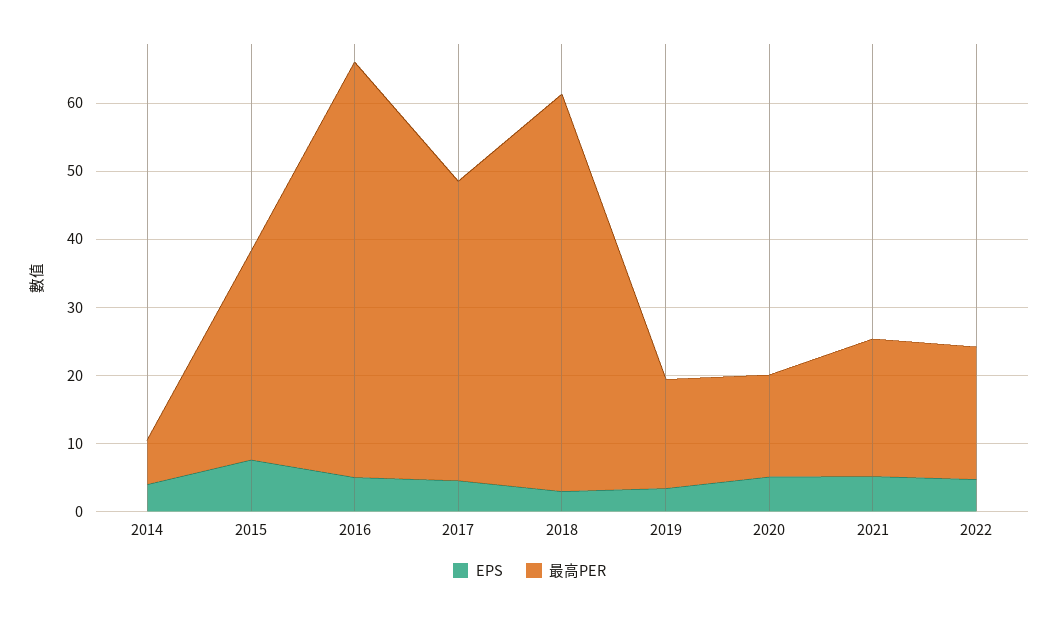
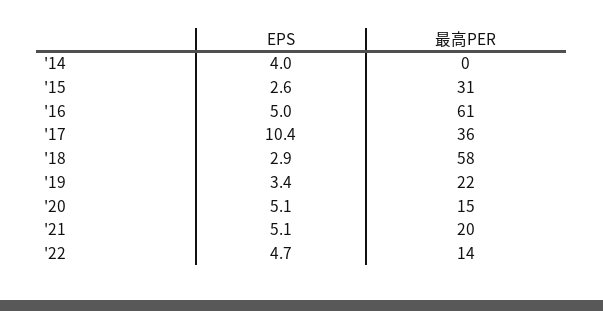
  {
    "EPS": {
      "2014": 4,
-     "2015": 8,
+     "2015": 2.6,
      "2016": 5,
-     "2017": 4,
+     "2017": 10.4,
      "2018": 2.9,
      "2019": 3.4,
      "2020": 5.1,
      "2021": 5.1,
      "2022": 4.7
    },
    "最高PER": {
-     "2014": 6,
+     "2014": 0,
      "2015": 31,
      "2016": 61,
-     "2017": 44,
+     "2017": 36,
      "2018": 58,
-     "2019": 16,
+     "2019": 22,
      "2020": 15,
      "2021": 20,
-     "2022": 20
+     "2022": 14
    }
  }

